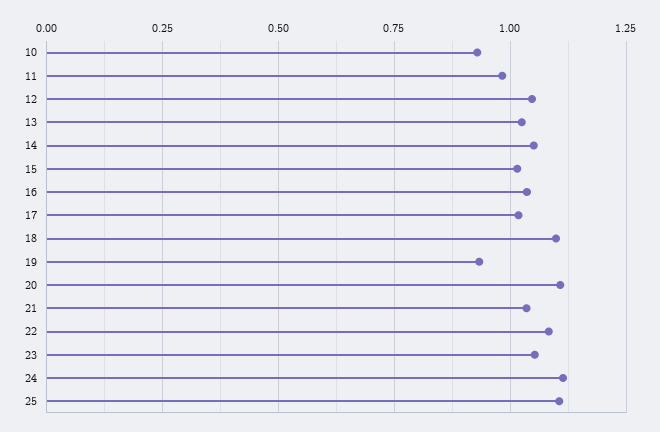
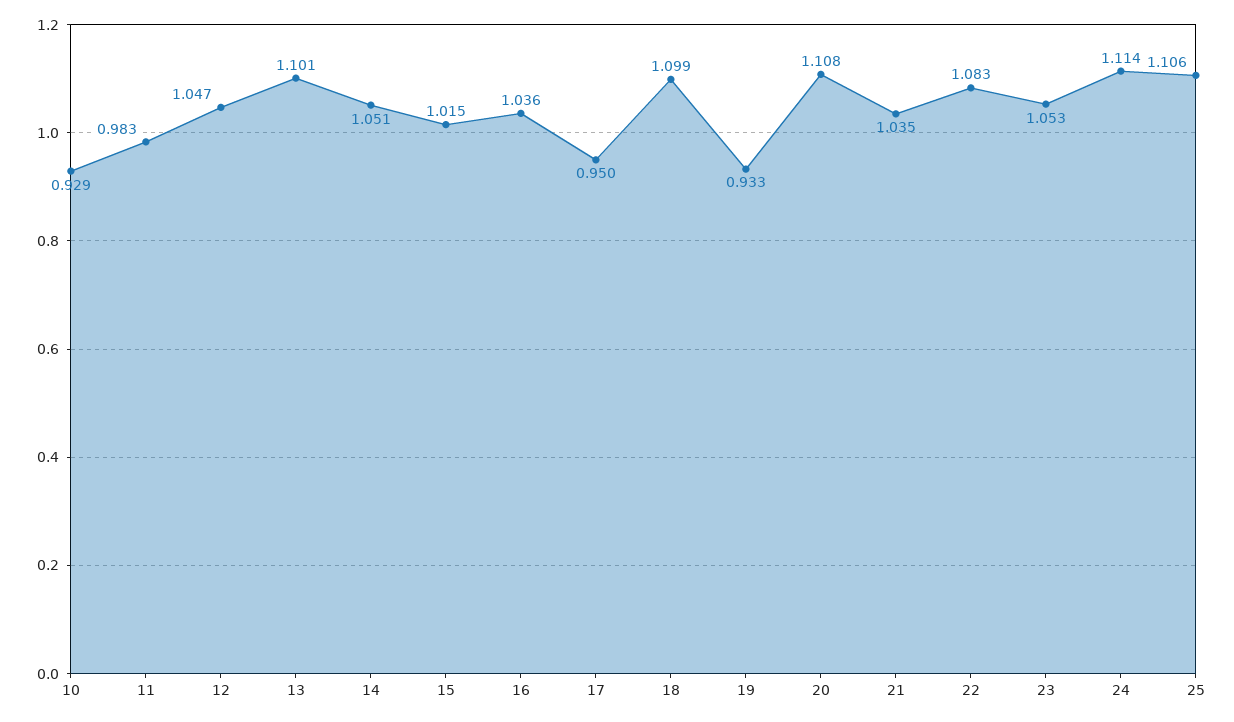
  {
    "10": 0.929,
    "11": 0.983,
    "12": 1.047,
-   "13": 1.025,
+   "13": 1.101,
    "14": 1.051,
    "15": 1.015,
    "16": 1.036,
-   "17": 1.025,
+   "17": 0.95,
    "18": 1.099,
    "19": 0.933,
    "20": 1.108,
    "21": 1.035,
    "22": 1.083,
    "23": 1.053,
    "24": 1.114,
    "25": 1.106
  }

